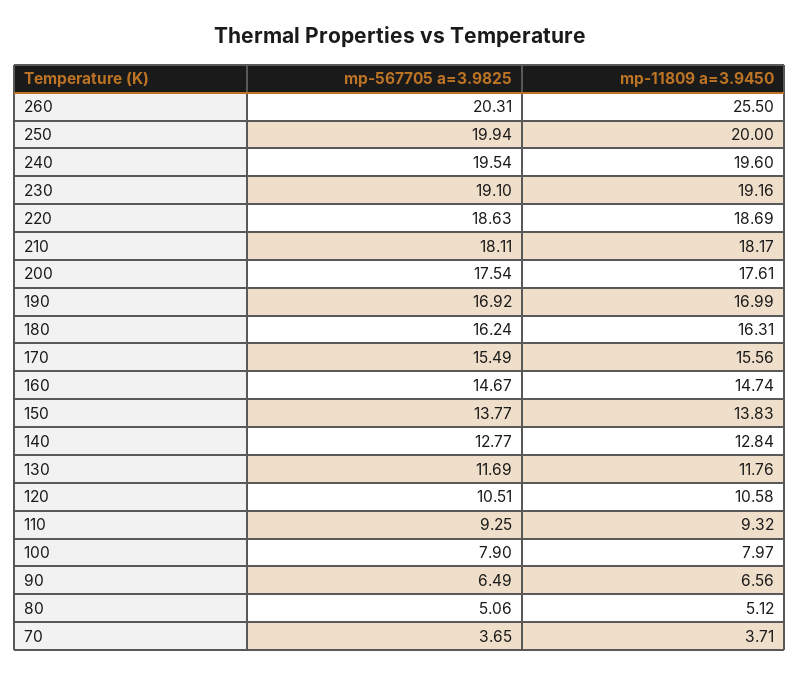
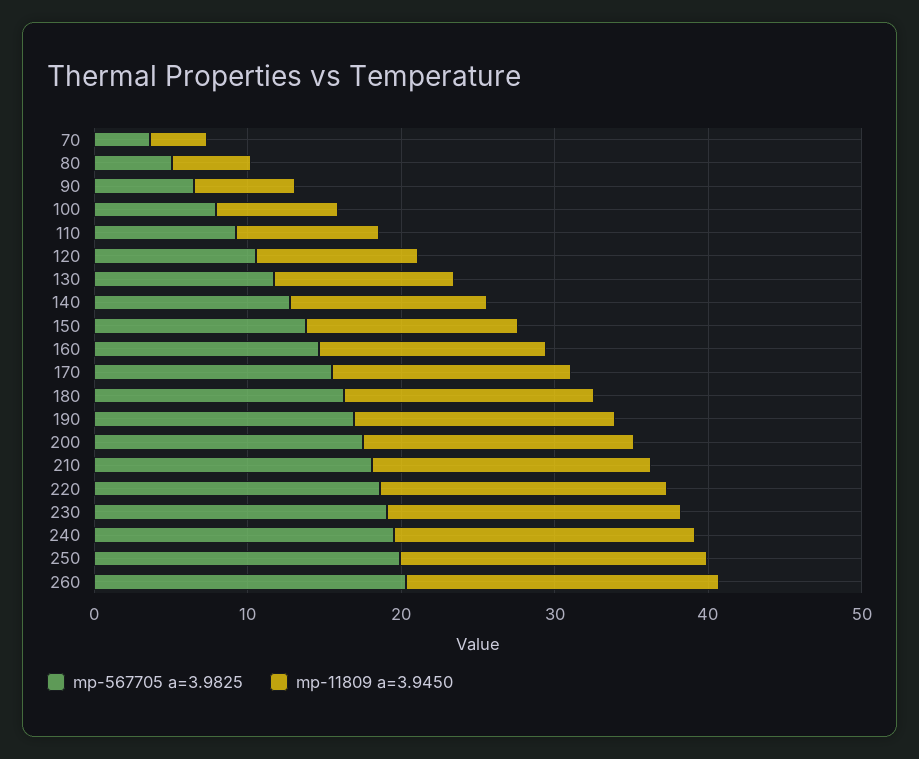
  {
    "mp-567705 a=3.9825": {
      "260": 20.31,
      "250": 19.94,
      "240": 19.54,
      "230": 19.1,
      "220": 18.63,
      "210": 18.11,
      "200": 17.54,
      "190": 16.92,
      "180": 16.24,
      "170": 15.49,
      "160": 14.67,
      "150": 13.77,
      "140": 12.77,
      "130": 11.69,
      "120": 10.51,
      "110": 9.25,
      "100": 7.9,
      "90": 6.49,
      "80": 5.06,
      "70": 3.65
    },
    "mp-11809 a=3.9450": {
-     "260": 25.5,
+     "260": 20,
      "250": 20,
      "240": 19.6,
      "230": 19.16,
      "220": 18.69,
      "210": 18.17,
      "200": 17.61,
      "190": 16.99,
      "180": 16.31,
      "170": 15.56,
      "160": 14.74,
      "150": 13.83,
      "140": 12.84,
      "130": 11.76,
      "120": 10.58,
      "110": 9.32,
      "100": 7.97,
      "90": 6.56,
      "80": 5.12,
      "70": 3.71
    }
  }

